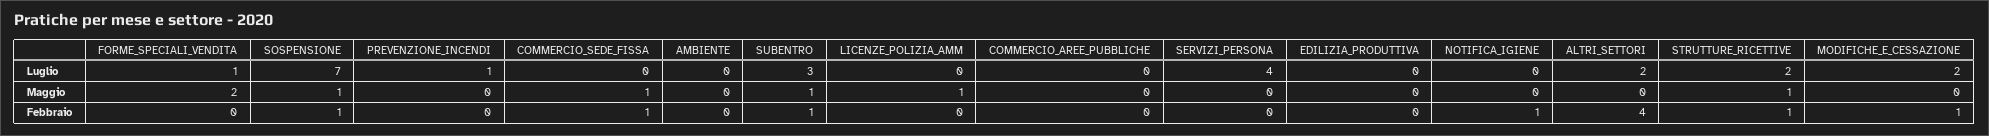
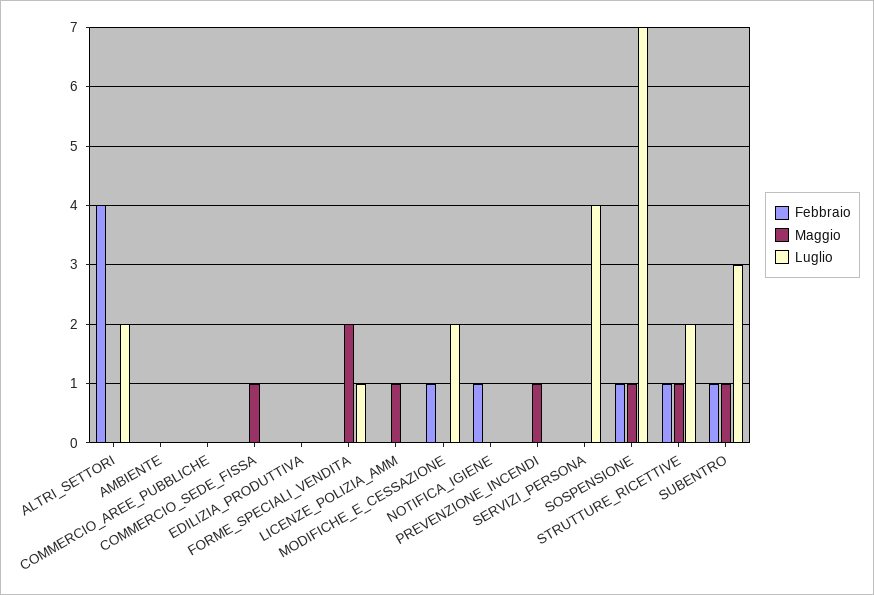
  {
    "Luglio": {
      "FORME_SPECIALI_VENDITA": 1,
      "SOSPENSIONE": 7,
-     "PREVENZIONE_INCENDI": 1,
+     "PREVENZIONE_INCENDI": 0,
      "COMMERCIO_SEDE_FISSA": 0,
      "AMBIENTE": 0,
      "SUBENTRO": 3,
      "LICENZE_POLIZIA_AMM": 0,
      "COMMERCIO_AREE_PUBBLICHE": 0,
      "SERVIZI_PERSONA": 4,
      "EDILIZIA_PRODUTTIVA": 0,
      "NOTIFICA_IGIENE": 0,
      "ALTRI_SETTORI": 2,
      "STRUTTURE_RICETTIVE": 2,
      "MODIFICHE_E_CESSAZIONE": 2
    },
    "Maggio": {
      "FORME_SPECIALI_VENDITA": 2,
      "SOSPENSIONE": 1,
-     "PREVENZIONE_INCENDI": 0,
+     "PREVENZIONE_INCENDI": 1,
      "COMMERCIO_SEDE_FISSA": 1,
      "AMBIENTE": 0,
      "SUBENTRO": 1,
      "LICENZE_POLIZIA_AMM": 1,
      "COMMERCIO_AREE_PUBBLICHE": 0,
      "SERVIZI_PERSONA": 0,
      "EDILIZIA_PRODUTTIVA": 0,
      "NOTIFICA_IGIENE": 0,
      "ALTRI_SETTORI": 0,
      "STRUTTURE_RICETTIVE": 1,
      "MODIFICHE_E_CESSAZIONE": 0
    },
    "Febbraio": {
      "FORME_SPECIALI_VENDITA": 0,
      "SOSPENSIONE": 1,
      "PREVENZIONE_INCENDI": 0,
-     "COMMERCIO_SEDE_FISSA": 1,
+     "COMMERCIO_SEDE_FISSA": 0,
      "AMBIENTE": 0,
      "SUBENTRO": 1,
      "LICENZE_POLIZIA_AMM": 0,
      "COMMERCIO_AREE_PUBBLICHE": 0,
      "SERVIZI_PERSONA": 0,
      "EDILIZIA_PRODUTTIVA": 0,
      "NOTIFICA_IGIENE": 1,
      "ALTRI_SETTORI": 4,
      "STRUTTURE_RICETTIVE": 1,
      "MODIFICHE_E_CESSAZIONE": 1
    }
  }

